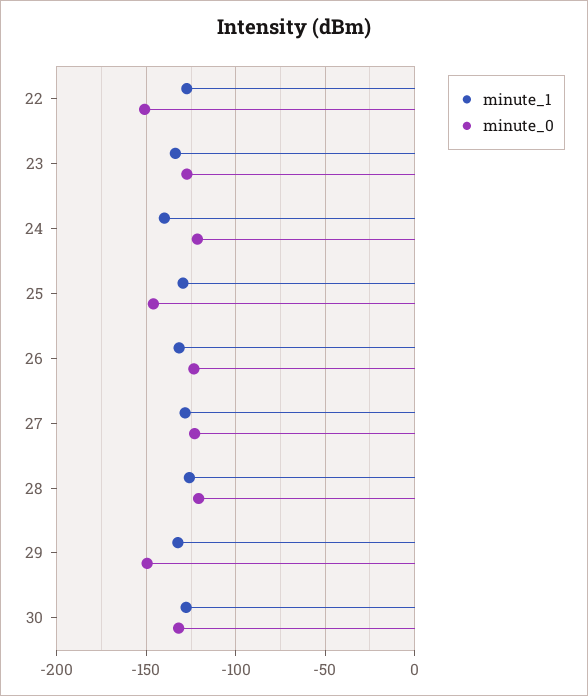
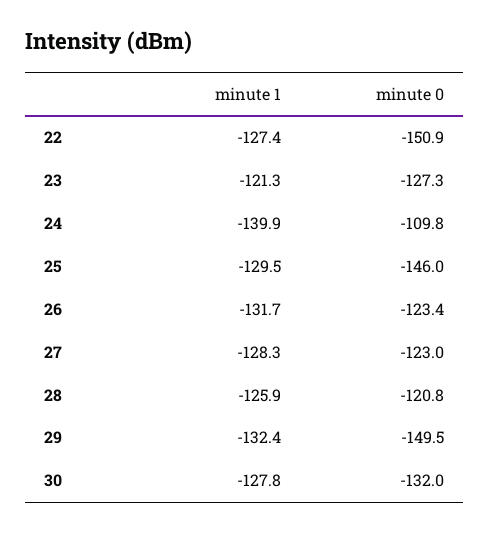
  {
    "minute_1": {
      "22": -127.4,
-     "23": -135,
+     "23": -121.3,
      "24": -139.9,
      "25": -129.5,
      "26": -131.7,
      "27": -128.3,
      "28": -125.9,
      "29": -132.4,
      "30": -127.8
    },
    "minute_0": {
      "22": -150.9,
      "23": -127.3,
-     "24": -120,
+     "24": -109.8,
      "25": -146,
      "26": -123.4,
      "27": -123,
      "28": -120.8,
      "29": -149.5,
      "30": -132
    }
  }

